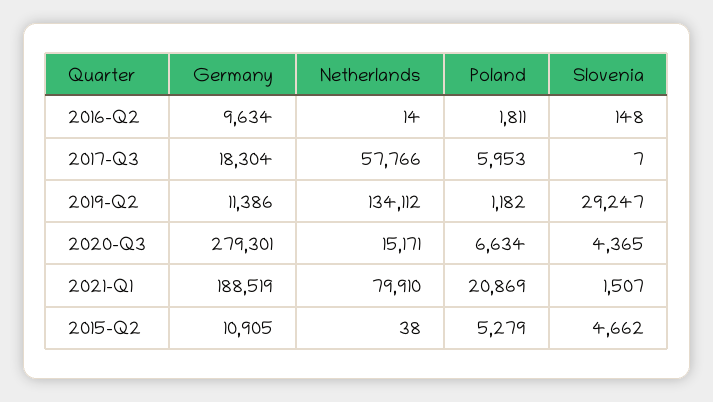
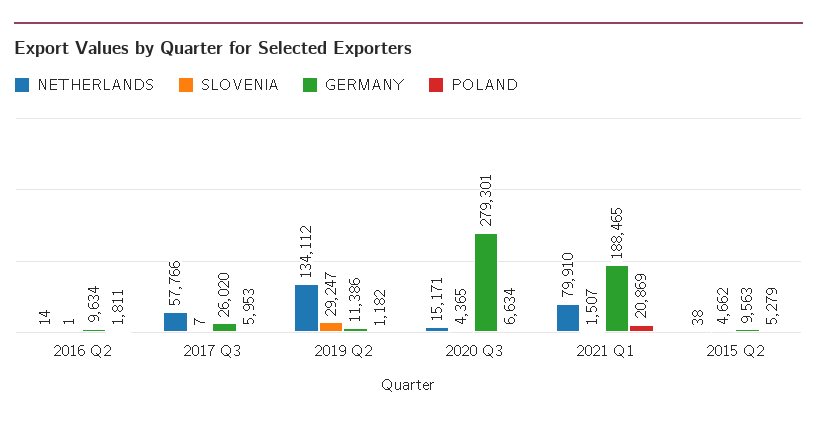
  {
    "Germany": {
      "2016-Q2": 9634,
-     "2017-Q3": 18304,
+     "2017-Q3": 26020,
      "2019-Q2": 11386,
      "2020-Q3": 279301,
-     "2021-Q1": 188519,
+     "2021-Q1": 188465,
-     "2015-Q2": 10905
+     "2015-Q2": 9563
    },
    "Netherlands": {
      "2016-Q2": 14,
      "2017-Q3": 57766,
      "2019-Q2": 134112,
      "2020-Q3": 15171,
      "2021-Q1": 79910,
      "2015-Q2": 38
    },
    "Poland": {
      "2016-Q2": 1811,
      "2017-Q3": 5953,
      "2019-Q2": 1182,
      "2020-Q3": 6634,
      "2021-Q1": 20869,
      "2015-Q2": 5279
    },
    "Slovenia": {
-     "2016-Q2": 148,
+     "2016-Q2": 1,
      "2017-Q3": 7,
      "2019-Q2": 29247,
      "2020-Q3": 4365,
      "2021-Q1": 1507,
      "2015-Q2": 4662
    }
  }

